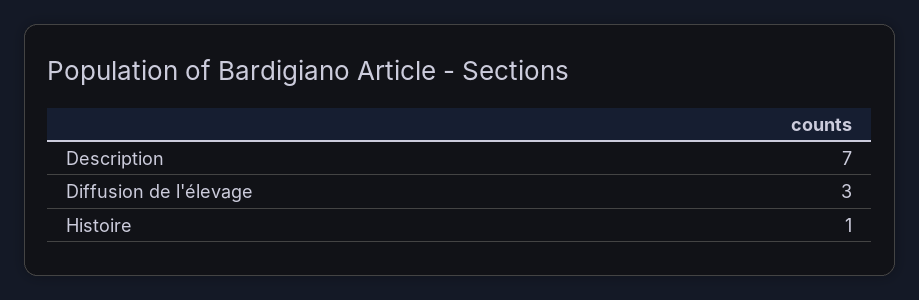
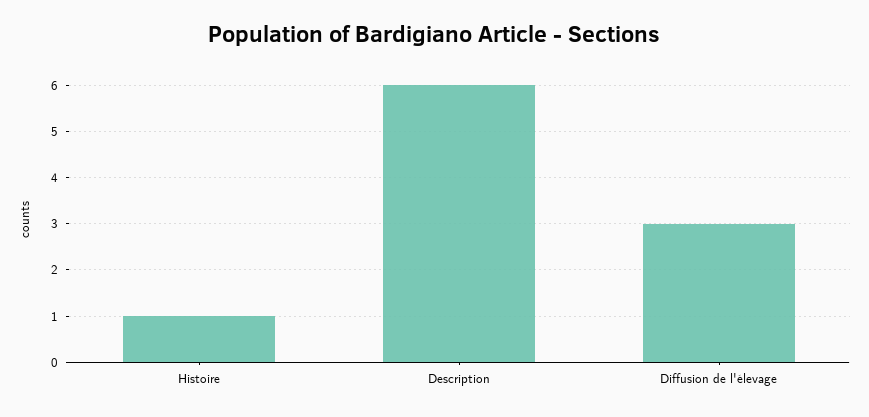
  {
-   "Description": 7,
+   "Description": 6,
    "Diffusion de l'élevage": 3,
    "Histoire": 1
  }

